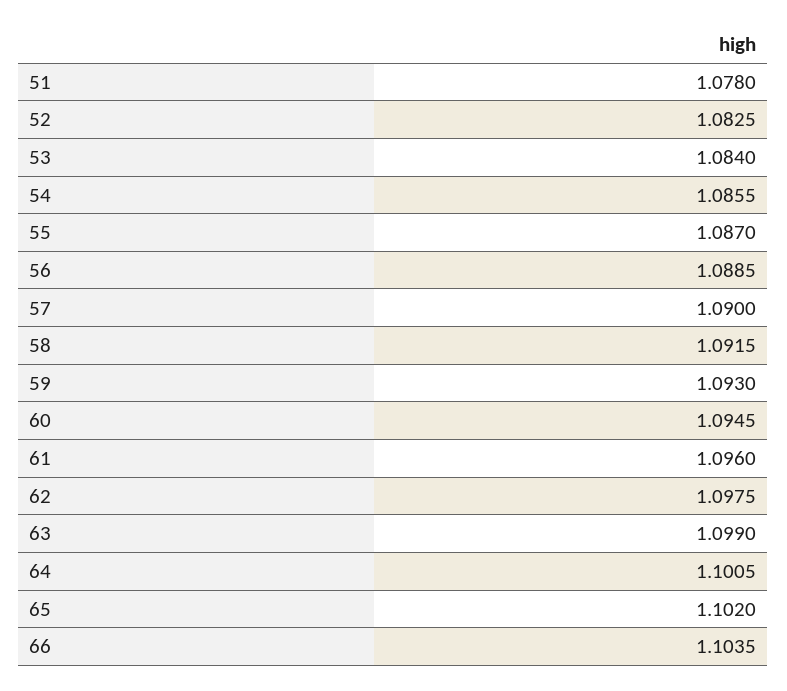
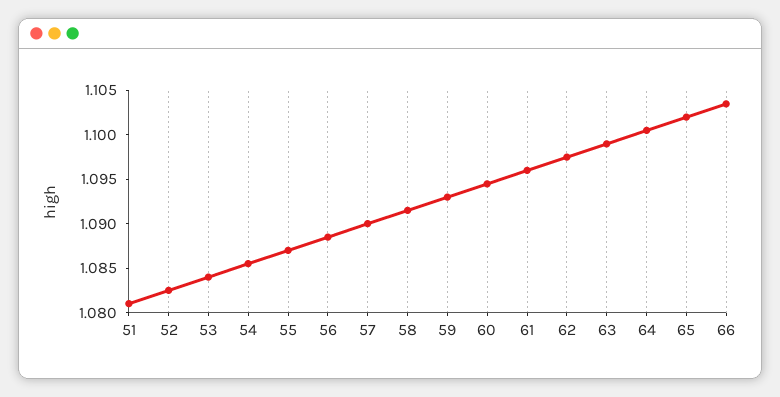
  {
-   "51": 1.078,
+   "51": 1.081,
    "52": 1.0825,
    "53": 1.084,
    "54": 1.0855,
    "55": 1.087,
    "56": 1.0885,
    "57": 1.09,
    "58": 1.0915,
    "59": 1.093,
    "60": 1.0945,
    "61": 1.096,
    "62": 1.0975,
    "63": 1.099,
    "64": 1.1005,
    "65": 1.102,
    "66": 1.1035
  }

